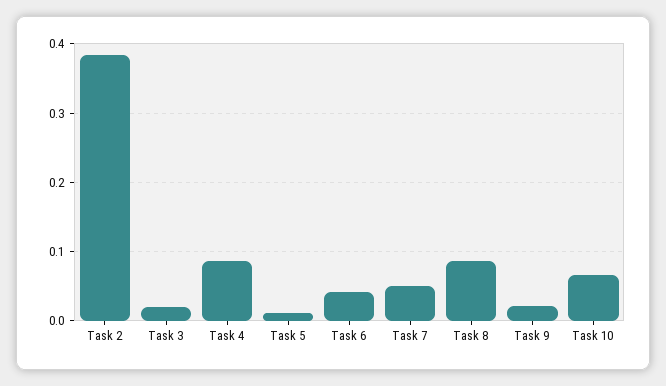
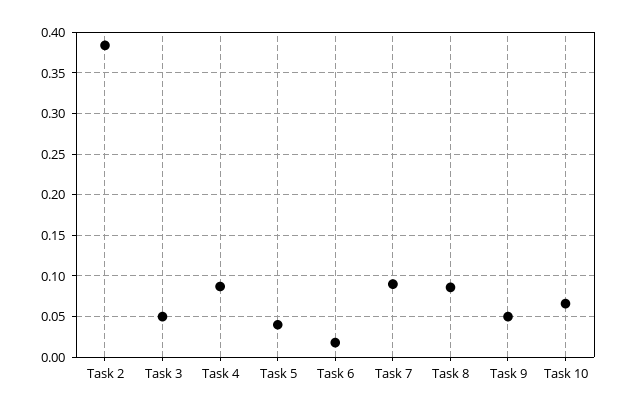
  {
    "Task 2": 0.38,
-   "Task 3": 0.02,
+   "Task 3": 0.05,
    "Task 4": 0.09,
-   "Task 5": 0.01,
+   "Task 5": 0.04,
-   "Task 6": 0.04,
+   "Task 6": 0.02,
-   "Task 7": 0.05,
+   "Task 7": 0.09,
    "Task 8": 0.09,
-   "Task 9": 0.02,
+   "Task 9": 0.05,
    "Task 10": 0.07
  }

